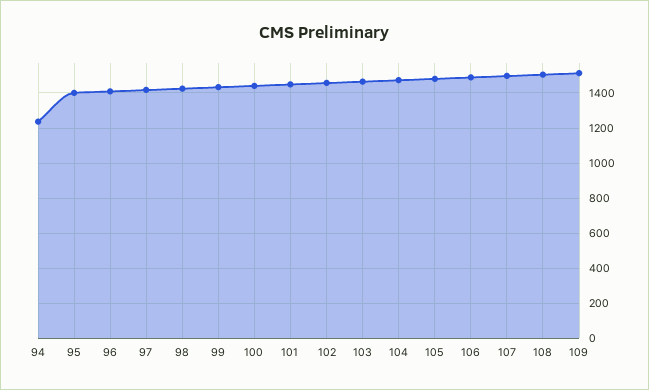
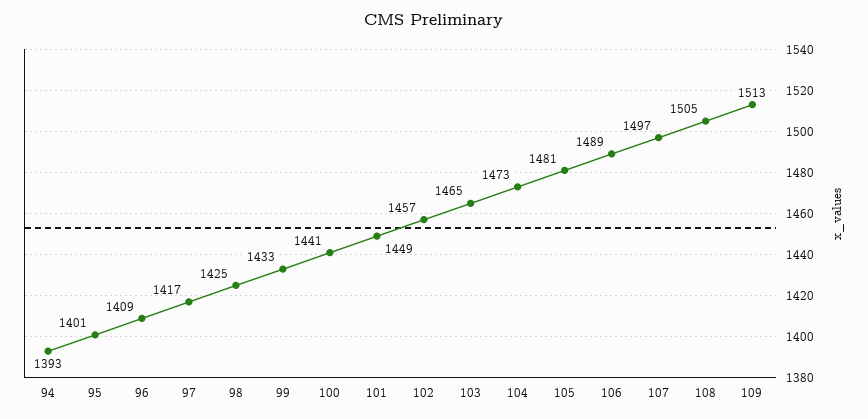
  {
-   "94": 1250,
+   "94": 1393,
    "95": 1401,
    "96": 1409,
    "97": 1417,
    "98": 1425,
    "99": 1433,
    "100": 1441,
    "101": 1449,
    "102": 1457,
    "103": 1465,
    "104": 1473,
    "105": 1481,
    "106": 1489,
    "107": 1497,
    "108": 1505,
    "109": 1513
  }

